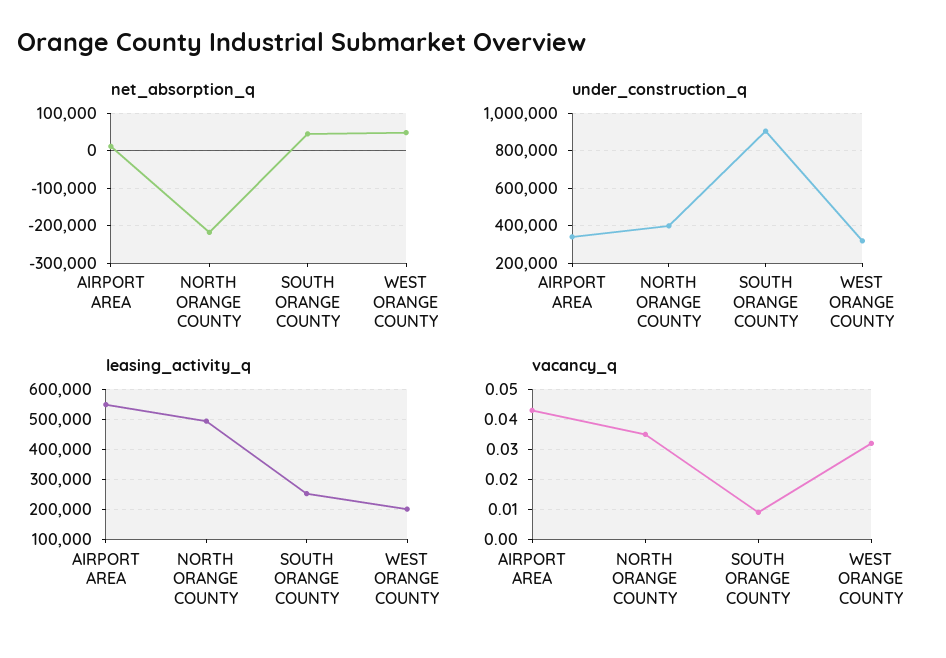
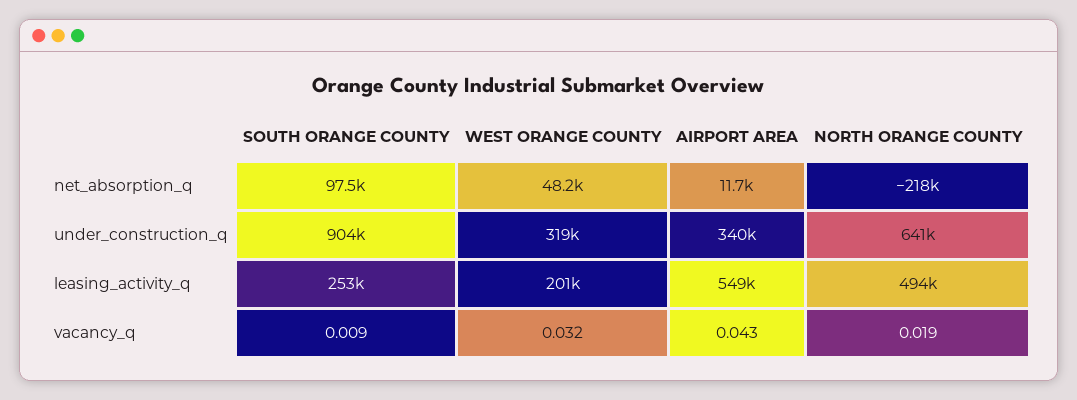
  {
    "net_absorption_q": {
      "AIRPORT AREA": 11700,
      "NORTH ORANGE COUNTY": -218000,
-     "SOUTH ORANGE COUNTY": 40000,
+     "SOUTH ORANGE COUNTY": 97500,
      "WEST ORANGE COUNTY": 48200
    },
    "under_construction_q": {
      "AIRPORT AREA": 340000,
-     "NORTH ORANGE COUNTY": 400000,
+     "NORTH ORANGE COUNTY": 641000,
      "SOUTH ORANGE COUNTY": 904000,
      "WEST ORANGE COUNTY": 319000
    },
    "leasing_activity_q": {
      "AIRPORT AREA": 549000,
      "NORTH ORANGE COUNTY": 494000,
      "SOUTH ORANGE COUNTY": 253000,
      "WEST ORANGE COUNTY": 201000
    },
    "vacancy_q": {
      "AIRPORT AREA": 0.043,
-     "NORTH ORANGE COUNTY": 0.035,
+     "NORTH ORANGE COUNTY": 0.019,
      "SOUTH ORANGE COUNTY": 0.009,
      "WEST ORANGE COUNTY": 0.032
    }
  }

